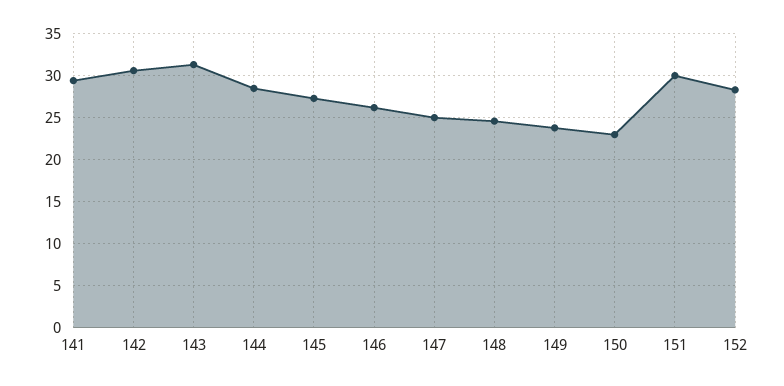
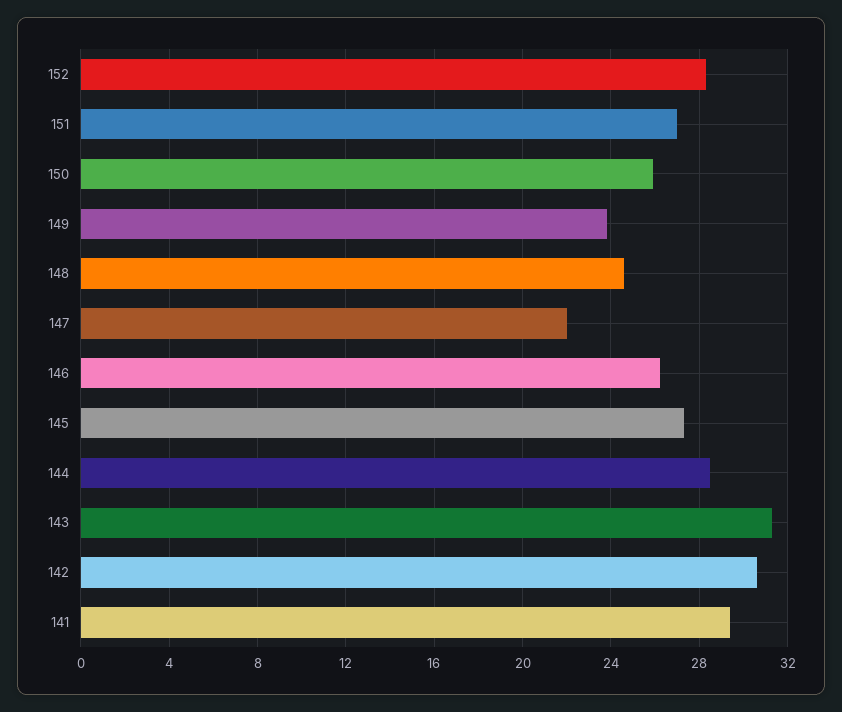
  {
    "141": 29.5,
    "142": 30.5,
    "143": 31.5,
    "144": 28.5,
    "145": 27.5,
    "146": 26,
-   "147": 25,
+   "147": 22,
    "148": 24.5,
    "149": 24,
-   "150": 23,
+   "150": 26,
-   "151": 30,
+   "151": 27,
    "152": 28.5
  }

